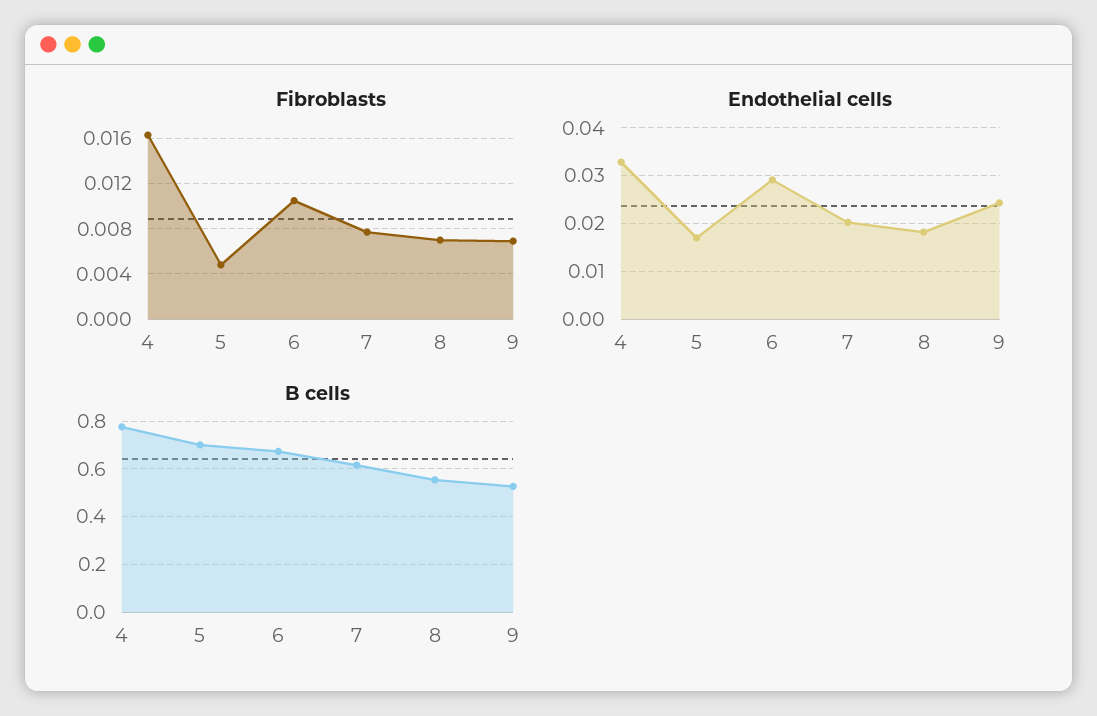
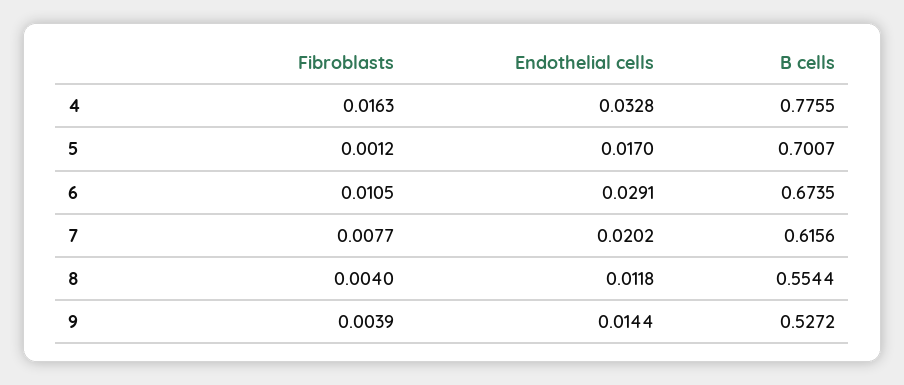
  {
    "Fibroblasts": {
      "4": 0.0163,
-     "5": 0.005,
+     "5": 0.0012,
      "6": 0.0105,
      "7": 0.0077,
-     "8": 0.007,
+     "8": 0.004,
-     "9": 0.007
+     "9": 0.0039
    },
    "Endothelial cells": {
      "4": 0.0328,
      "5": 0.017,
      "6": 0.0291,
      "7": 0.0202,
-     "8": 0.018,
+     "8": 0.0118,
-     "9": 0.024
+     "9": 0.0144
    },
    "B cells": {
      "4": 0.7755,
      "5": 0.7007,
      "6": 0.6735,
      "7": 0.6156,
      "8": 0.5544,
      "9": 0.5272
    }
  }

